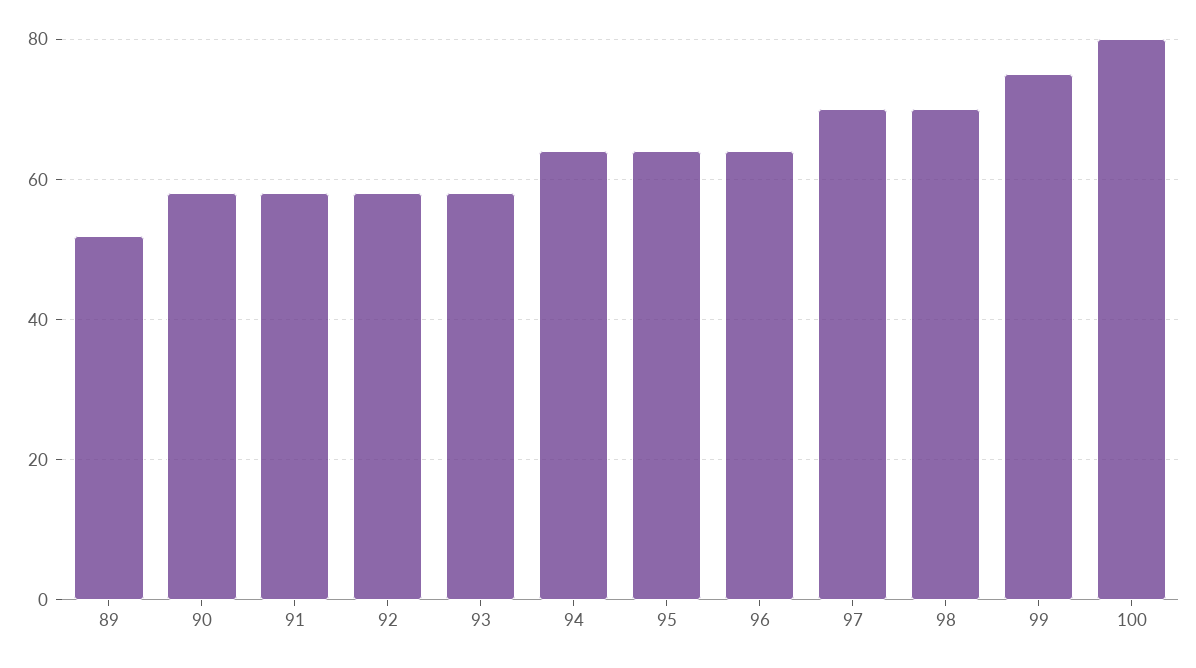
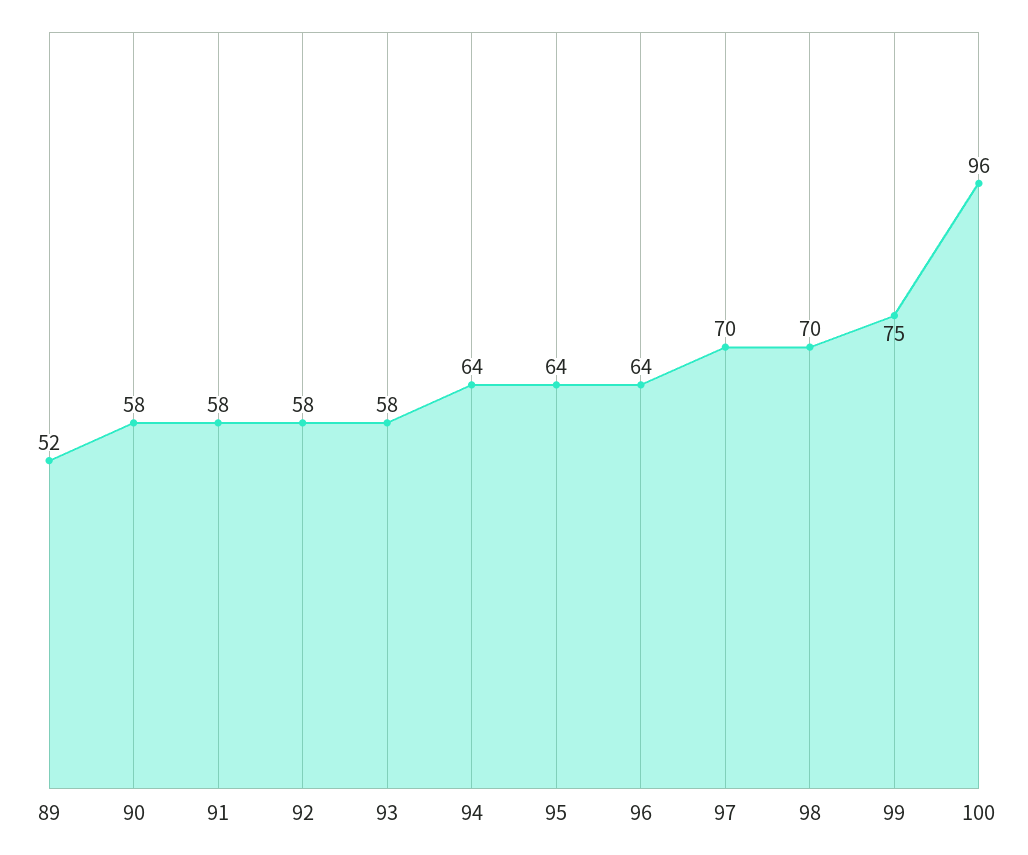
  {
    "89": 52,
    "90": 58,
    "91": 58,
    "92": 58,
    "93": 58,
    "94": 64,
    "95": 64,
    "96": 64,
    "97": 70,
    "98": 70,
    "99": 75,
-   "100": 80
+   "100": 96
  }

